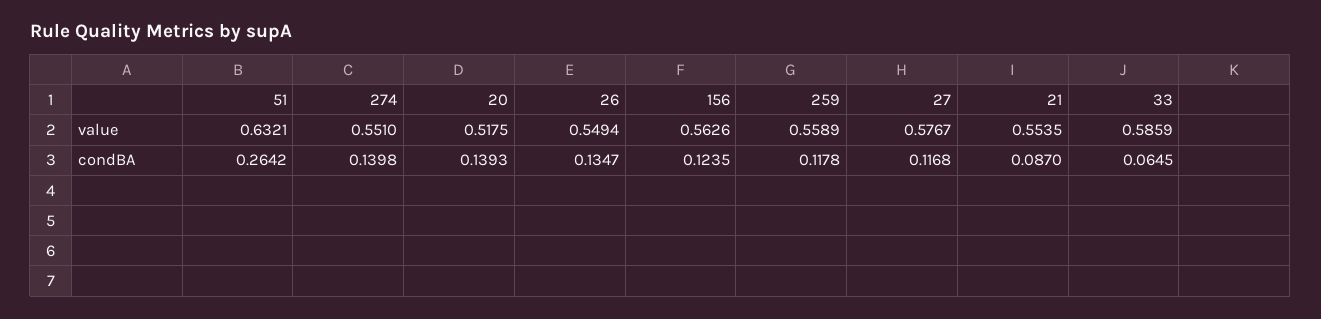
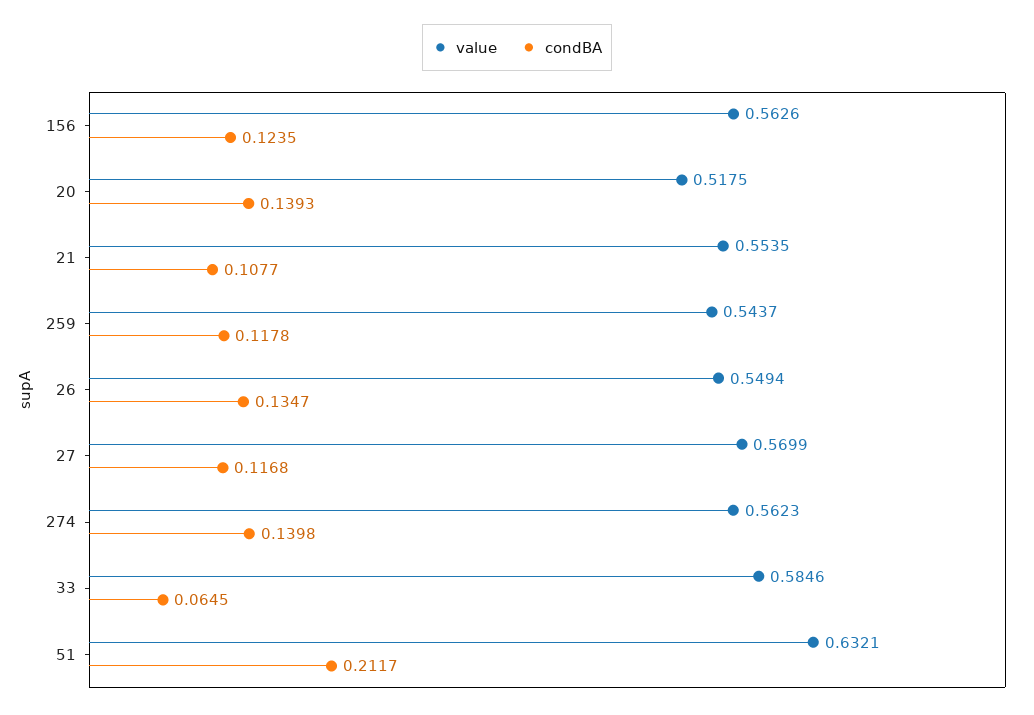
  {
    "value": {
      "51": 0.6321,
-     "274": 0.551,
+     "274": 0.5623,
      "20": 0.5175,
      "26": 0.5494,
      "156": 0.5626,
-     "259": 0.5589,
+     "259": 0.5437,
-     "27": 0.5767,
+     "27": 0.5699,
      "21": 0.5535,
-     "33": 0.5859
+     "33": 0.5846
    },
    "condBA": {
-     "51": 0.2642,
+     "51": 0.2117,
      "274": 0.1398,
      "20": 0.1393,
      "26": 0.1347,
      "156": 0.1235,
      "259": 0.1178,
      "27": 0.1168,
-     "21": 0.087,
+     "21": 0.1077,
      "33": 0.0645
    }
  }

